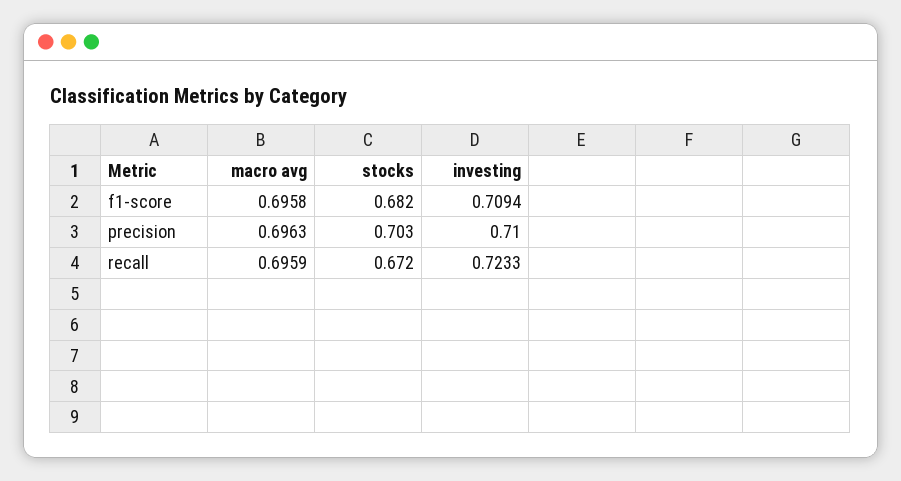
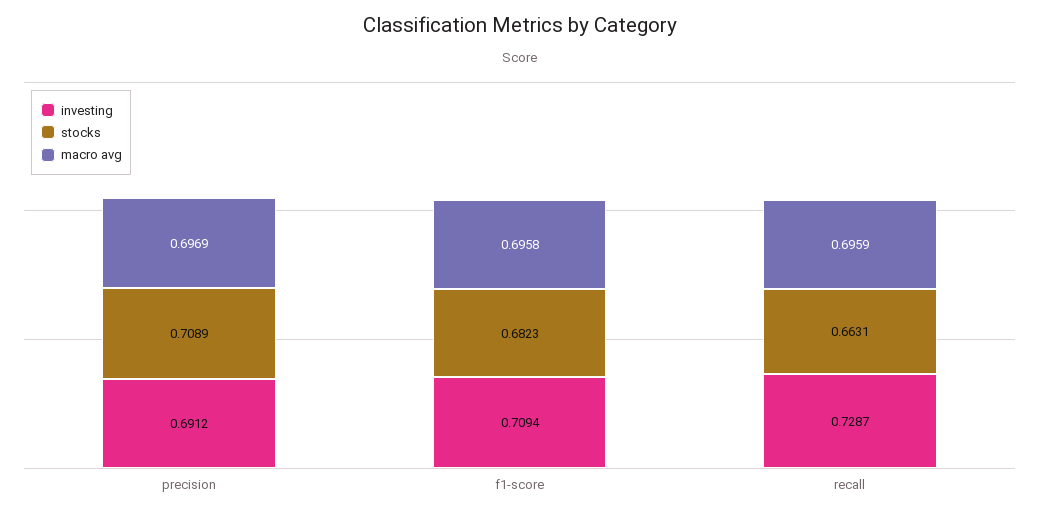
  {
    "macro avg": {
      "f1-score": 0.6958,
-     "precision": 0.6963,
+     "precision": 0.6969,
      "recall": 0.6959
    },
    "stocks": {
      "f1-score": 0.6823,
-     "precision": 0.703,
+     "precision": 0.7089,
-     "recall": 0.672
+     "recall": 0.6631
    },
    "investing": {
      "f1-score": 0.7094,
-     "precision": 0.71,
+     "precision": 0.6912,
-     "recall": 0.7233
+     "recall": 0.7287
    }
  }

